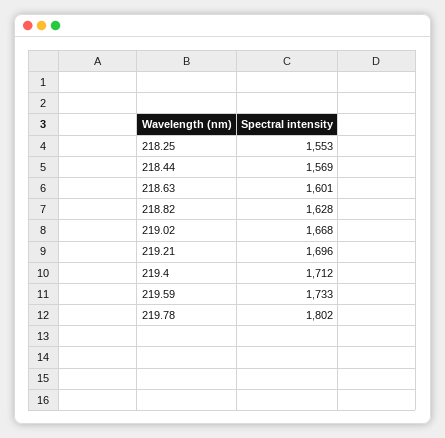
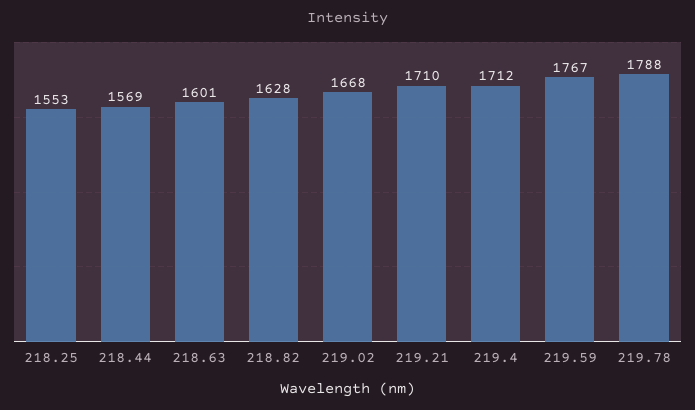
  {
    "218.25": 1553,
    "218.44": 1569,
    "218.63": 1601,
    "218.82": 1628,
    "219.02": 1668,
-   "219.21": 1696,
+   "219.21": 1710,
    "219.4": 1712,
-   "219.59": 1733,
+   "219.59": 1767,
-   "219.78": 1802
+   "219.78": 1788
  }

